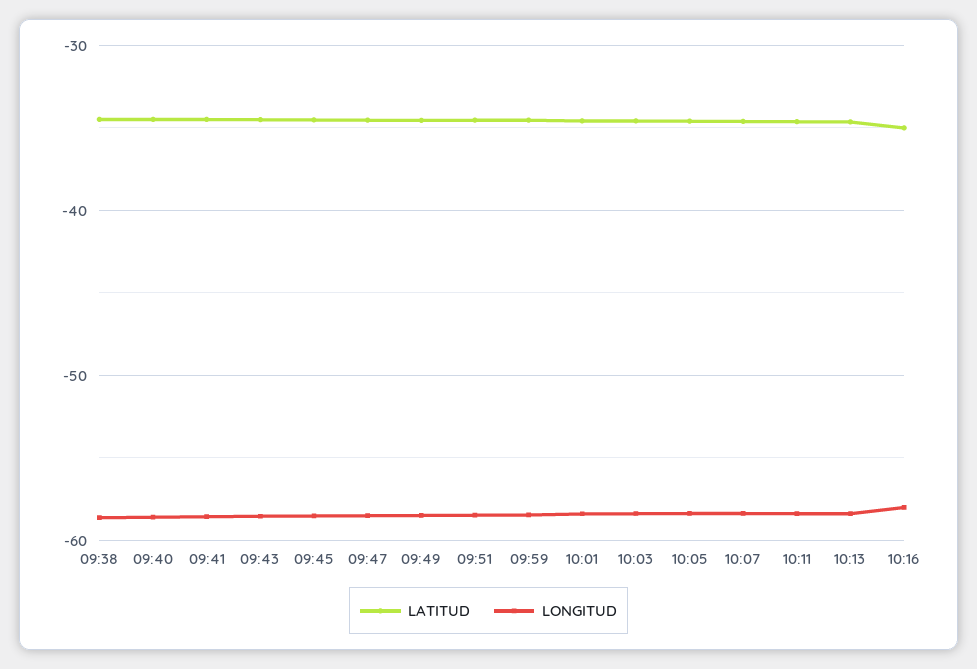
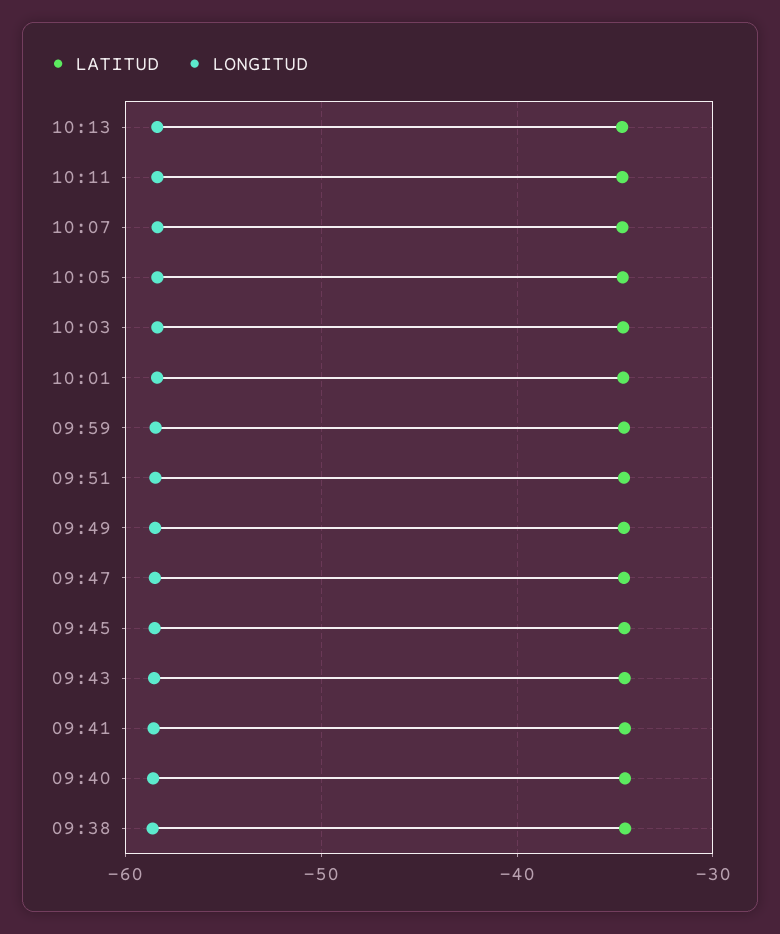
  {
    "LATITUD": {
      "09:38": -34,
      "09:40": -34,
      "09:41": -34,
      "09:43": -35,
      "09:45": -35,
      "09:47": -35,
      "09:49": -35,
      "09:51": -35,
      "09:59": -35,
      "10:01": -35,
      "10:03": -35,
      "10:05": -35,
      "10:07": -35,
      "10:11": -35,
-     "10:13": -35,
+     "10:13": -35
-     "10:16": -35
    },
    "LONGITUD": {
      "09:38": -59,
      "09:40": -59,
      "09:41": -59,
      "09:43": -59,
      "09:45": -59,
      "09:47": -59,
      "09:49": -58,
      "09:51": -58,
      "09:59": -58,
      "10:01": -58,
      "10:03": -58,
      "10:05": -58,
      "10:07": -58,
      "10:11": -58,
-     "10:13": -58,
+     "10:13": -58
-     "10:16": -58
    }
  }

